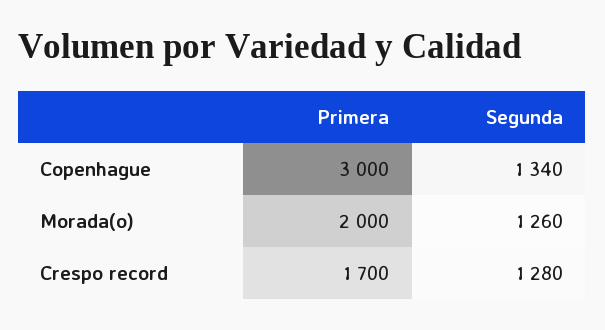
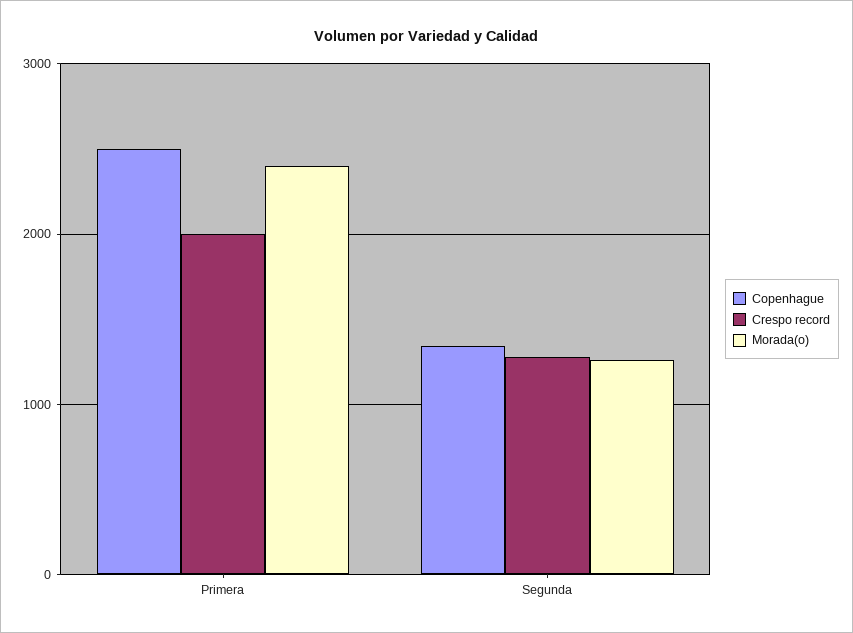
  {
    "Copenhague": {
-     "Primera": 3000,
+     "Primera": 2500,
      "Segunda": 1340
    },
    "Morada(o)": {
-     "Primera": 2000,
+     "Primera": 2400,
      "Segunda": 1260
    },
    "Crespo record": {
-     "Primera": 1700,
+     "Primera": 2000,
      "Segunda": 1280
    }
  }

